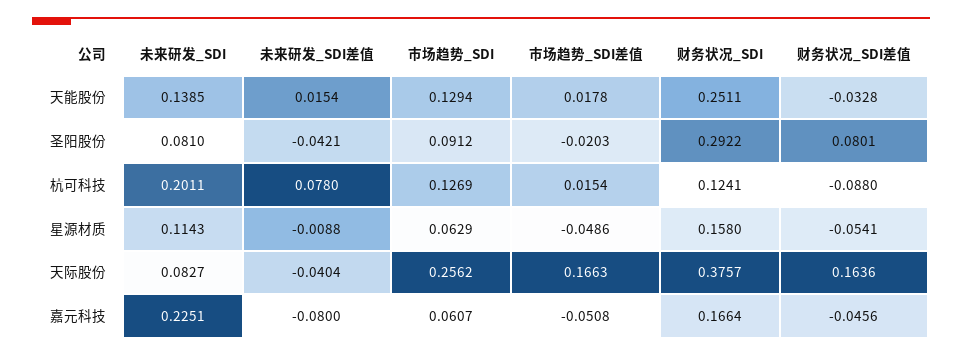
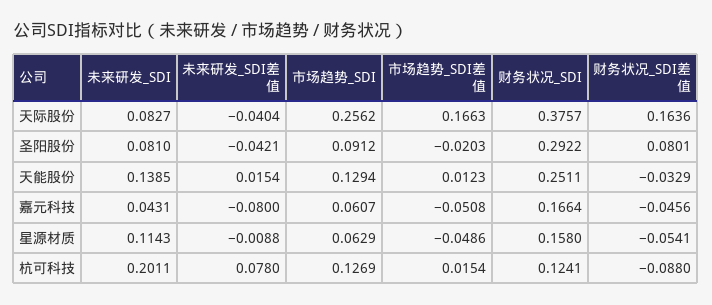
  {
    "未来研发_SDI": {
      "天能股份": 0.1385,
      "圣阳股份": 0.081,
      "杭可科技": 0.2011,
      "星源材质": 0.1143,
      "天际股份": 0.0827,
-     "嘉元科技": 0.2251
+     "嘉元科技": 0.0431
    },
    "未来研发_SDI差值": {
      "天能股份": 0.0154,
      "圣阳股份": -0.0421,
      "杭可科技": 0.078,
      "星源材质": -0.0088,
      "天际股份": -0.0404,
      "嘉元科技": -0.08
    },
    "市场趋势_SDI": {
      "天能股份": 0.1294,
      "圣阳股份": 0.0912,
      "杭可科技": 0.1269,
      "星源材质": 0.0629,
      "天际股份": 0.2562,
      "嘉元科技": 0.0607
    },
    "市场趋势_SDI差值": {
-     "天能股份": 0.0178,
+     "天能股份": 0.0123,
      "圣阳股份": -0.0203,
      "杭可科技": 0.0154,
      "星源材质": -0.0486,
      "天际股份": 0.1663,
      "嘉元科技": -0.0508
    },
    "财务状况_SDI": {
      "天能股份": 0.2511,
      "圣阳股份": 0.2922,
      "杭可科技": 0.1241,
      "星源材质": 0.158,
      "天际股份": 0.3757,
      "嘉元科技": 0.1664
    },
    "财务状况_SDI差值": {
-     "天能股份": -0.0328,
+     "天能股份": -0.0329,
      "圣阳股份": 0.0801,
      "杭可科技": -0.088,
      "星源材质": -0.0541,
      "天际股份": 0.1636,
      "嘉元科技": -0.0456
    }
  }

